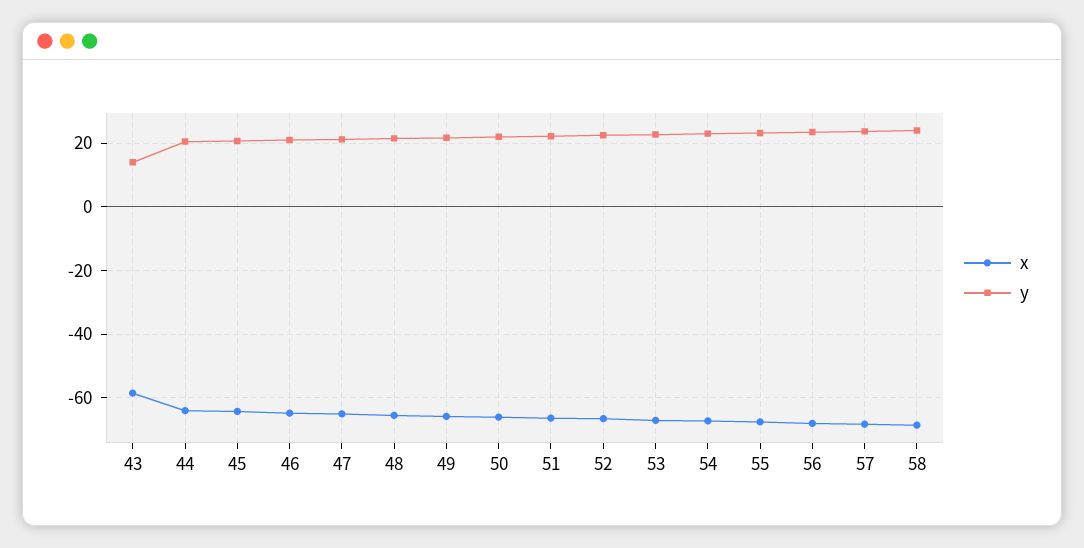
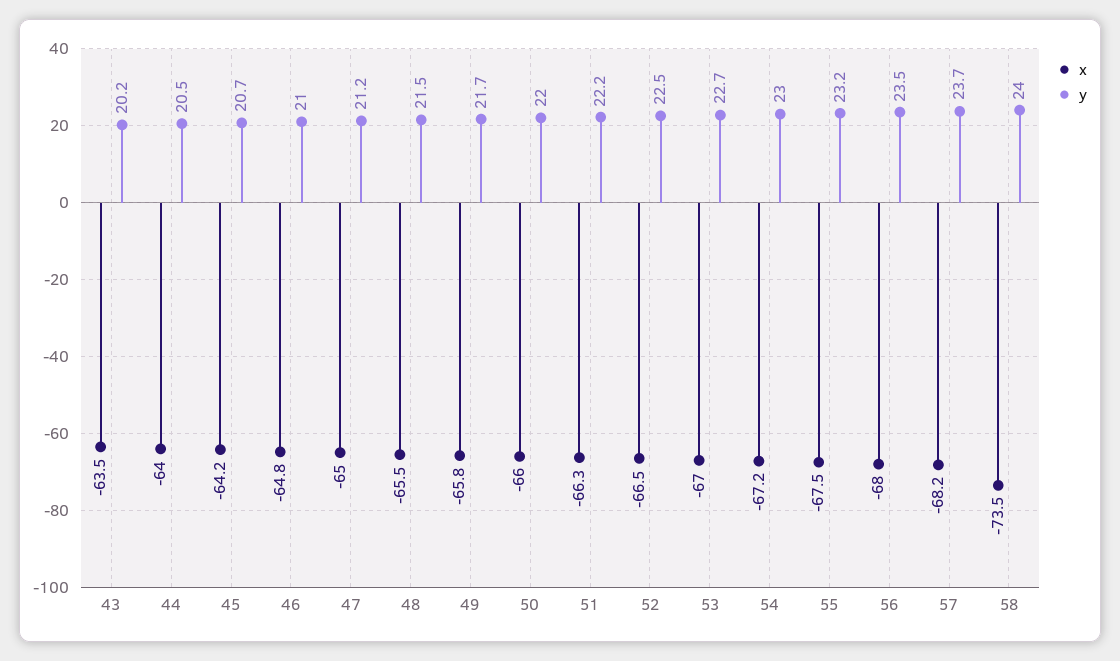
  {
    "x": {
-     "43": -58,
+     "43": -63.5,
      "44": -64,
      "45": -64.2,
      "46": -64.8,
      "47": -65,
      "48": -65.5,
      "49": -65.8,
      "50": -66,
      "51": -66.3,
      "52": -66.5,
      "53": -67,
      "54": -67.2,
      "55": -67.5,
      "56": -68,
      "57": -68.2,
-     "58": -68
+     "58": -73.5
    },
    "y": {
-     "43": 14,
+     "43": 20.2,
      "44": 20.5,
      "45": 20.7,
      "46": 21,
      "47": 21.2,
      "48": 21.5,
      "49": 21.7,
      "50": 22,
      "51": 22.2,
      "52": 22.5,
      "53": 22.7,
      "54": 23,
      "55": 23.2,
      "56": 23.5,
      "57": 23.7,
      "58": 24
    }
  }

